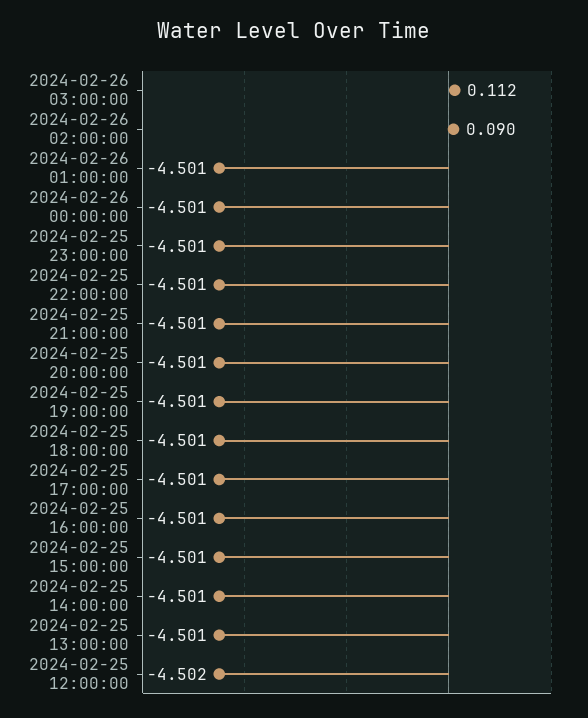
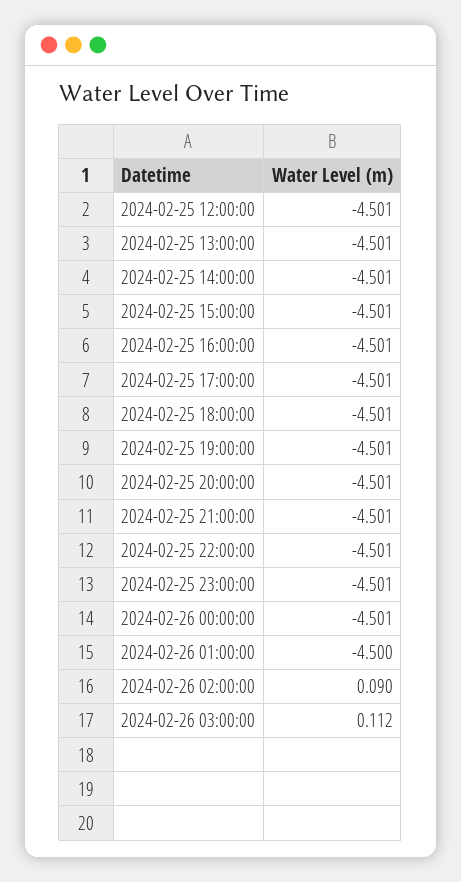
  {
    "2024-02-26 03:00:00": 0.112,
    "2024-02-26 02:00:00": 0.09,
-   "2024-02-26 01:00:00": -4.501,
+   "2024-02-26 01:00:00": -4.5,
    "2024-02-26 00:00:00": -4.501,
    "2024-02-25 23:00:00": -4.501,
    "2024-02-25 22:00:00": -4.501,
    "2024-02-25 21:00:00": -4.501,
    "2024-02-25 20:00:00": -4.501,
    "2024-02-25 19:00:00": -4.501,
    "2024-02-25 18:00:00": -4.501,
    "2024-02-25 17:00:00": -4.501,
    "2024-02-25 16:00:00": -4.501,
    "2024-02-25 15:00:00": -4.501,
    "2024-02-25 14:00:00": -4.501,
    "2024-02-25 13:00:00": -4.501,
-   "2024-02-25 12:00:00": -4.502
+   "2024-02-25 12:00:00": -4.501
  }

